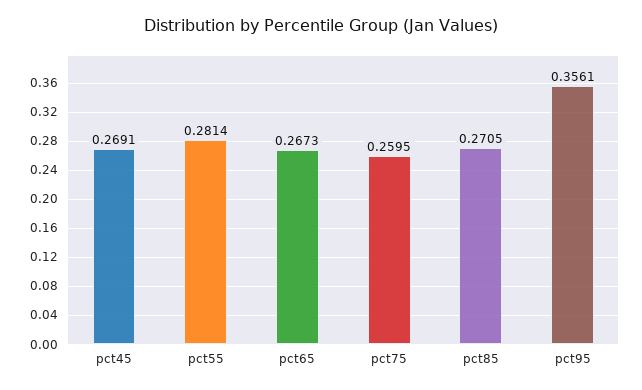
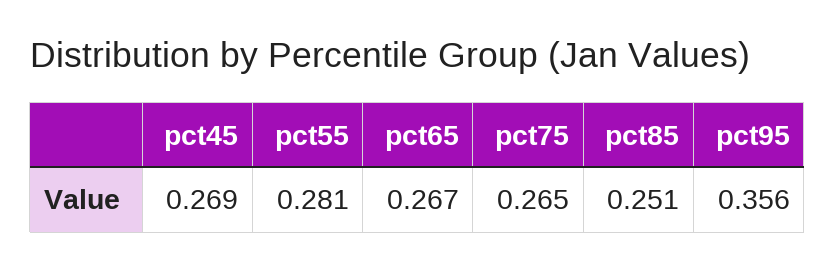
  {
    "pct45": 0.2691,
    "pct55": 0.2814,
    "pct65": 0.2673,
-   "pct75": 0.2595,
+   "pct75": 0.265,
-   "pct85": 0.2705,
+   "pct85": 0.251,
    "pct95": 0.3561
  }

